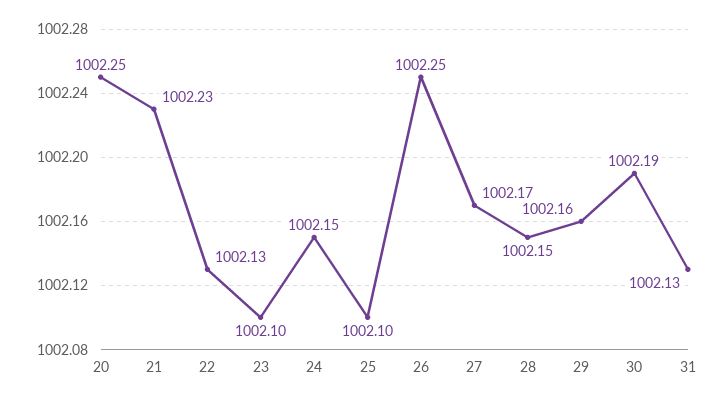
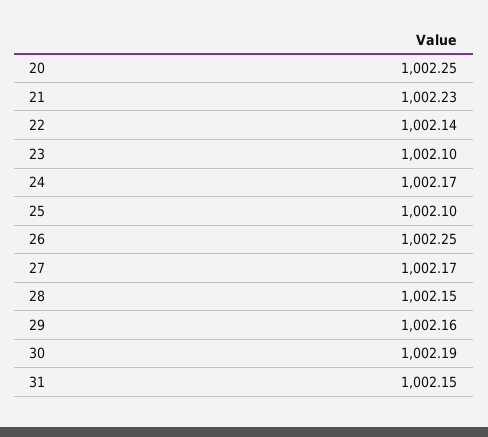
  {
    "20": 1002.25,
    "21": 1002.23,
-   "22": 1002.13,
+   "22": 1002.14,
    "23": 1002.1,
-   "24": 1002.15,
+   "24": 1002.17,
    "25": 1002.1,
    "26": 1002.25,
    "27": 1002.17,
    "28": 1002.15,
    "29": 1002.16,
    "30": 1002.19,
-   "31": 1002.13
+   "31": 1002.15
  }

